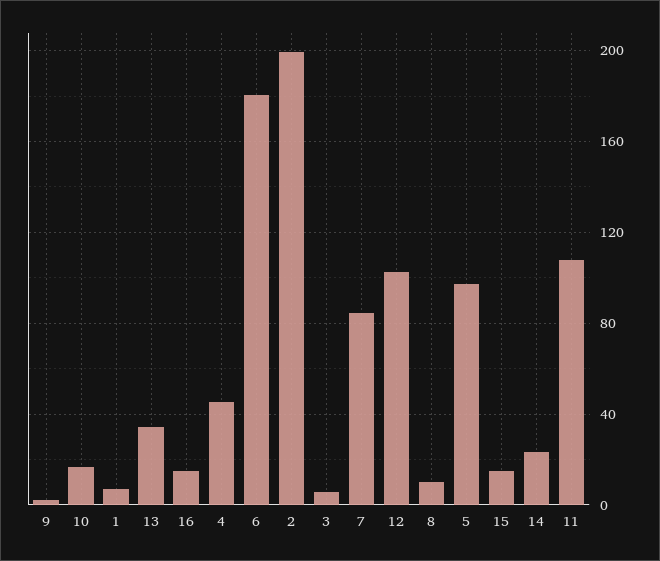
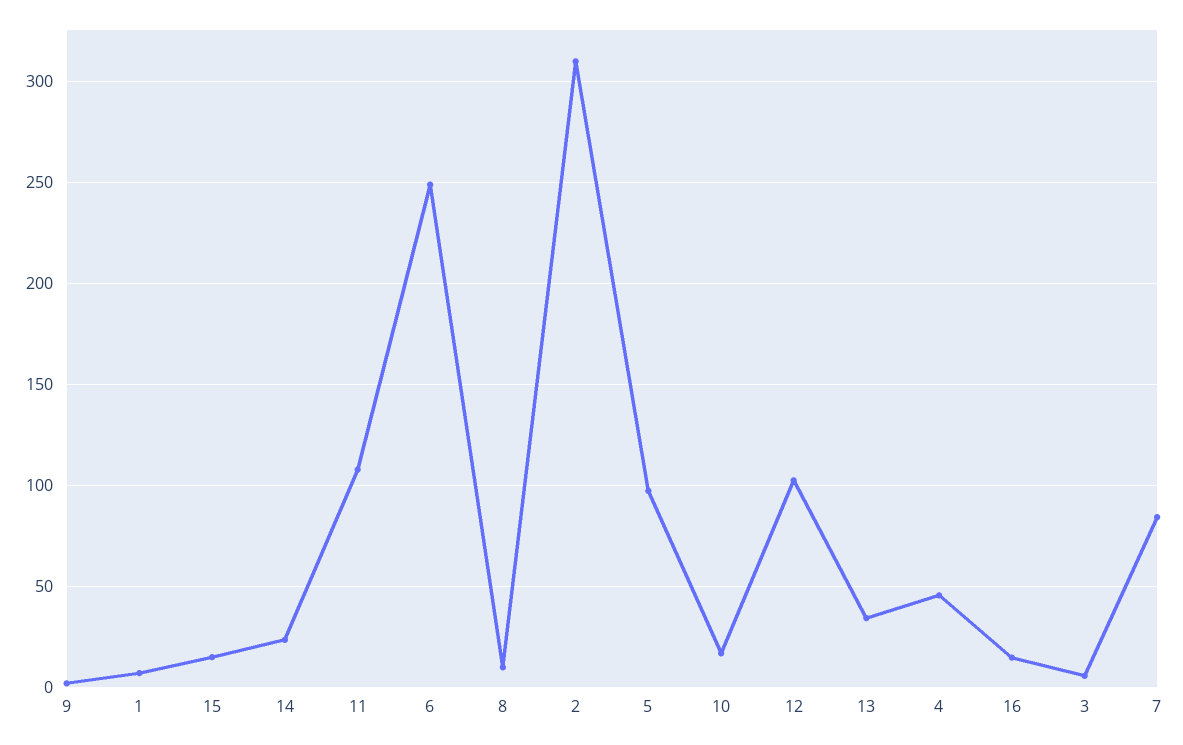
  {
    "9": 0,
    "10": 15,
    "1": 5,
    "13": 35,
    "16": 15,
    "4": 45,
-   "6": 180,
+   "6": 250,
-   "2": 200,
+   "2": 310,
    "3": 5,
    "7": 85,
    "12": 100,
    "8": 10,
    "5": 95,
    "15": 15,
    "14": 25,
    "11": 110
  }

